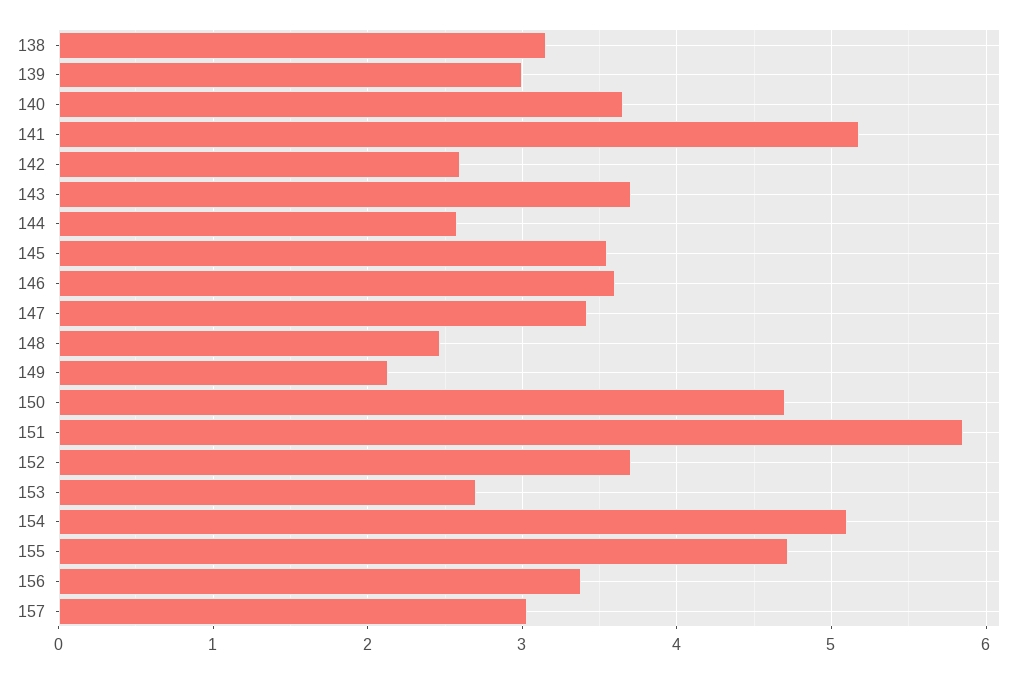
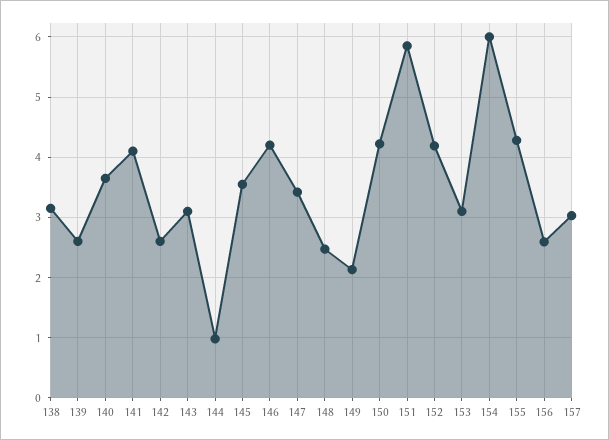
  {
    "138": 3.2,
-   "139": 3,
+   "139": 2.6,
    "140": 3.7,
-   "141": 5.2,
+   "141": 4.1,
    "142": 2.6,
-   "143": 3.7,
+   "143": 3.1,
-   "144": 2.6,
+   "144": 1,
    "145": 3.6,
-   "146": 3.6,
+   "146": 4.2,
    "147": 3.4,
    "148": 2.5,
    "149": 2.1,
-   "150": 4.7,
+   "150": 4.2,
    "151": 5.9,
-   "152": 3.7,
+   "152": 4.2,
-   "153": 2.7,
+   "153": 3.1,
-   "154": 5.1,
+   "154": 6,
-   "155": 4.7,
+   "155": 4.3,
-   "156": 3.4,
+   "156": 2.6,
    "157": 3
  }

